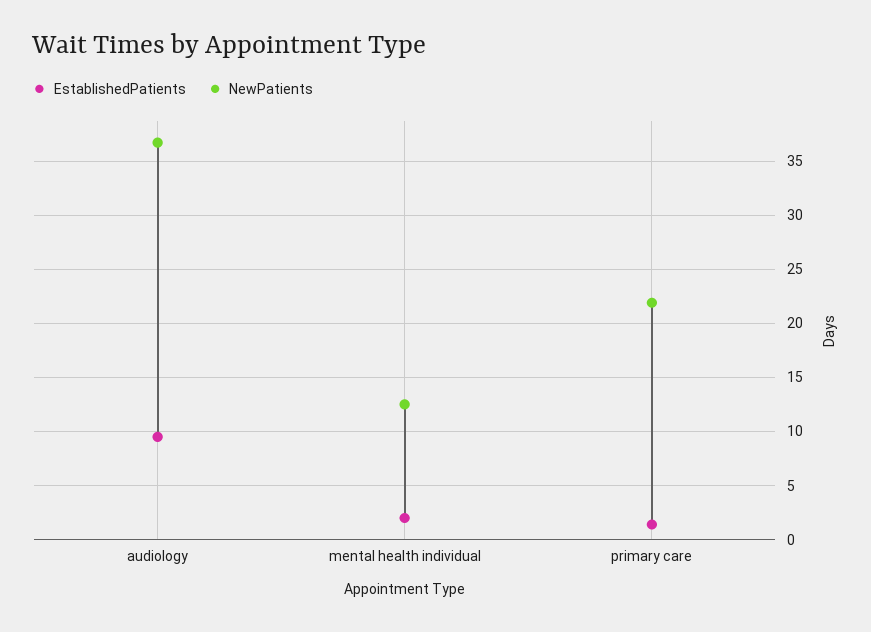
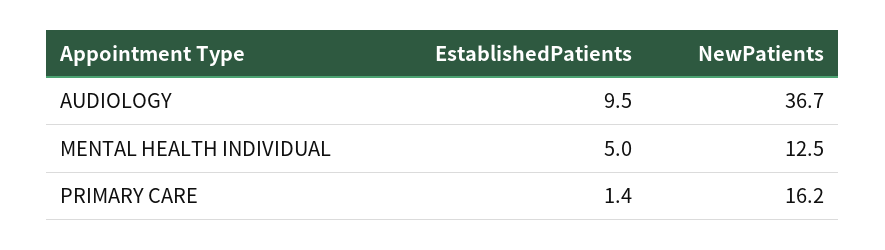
  {
    "EstablishedPatients": {
      "audiology": 9.5,
-     "mental health individual": 2,
+     "mental health individual": 5,
      "primary care": 1.4
    },
    "NewPatients": {
      "audiology": 36.7,
      "mental health individual": 12.5,
-     "primary care": 22
+     "primary care": 16.2
    }
  }

